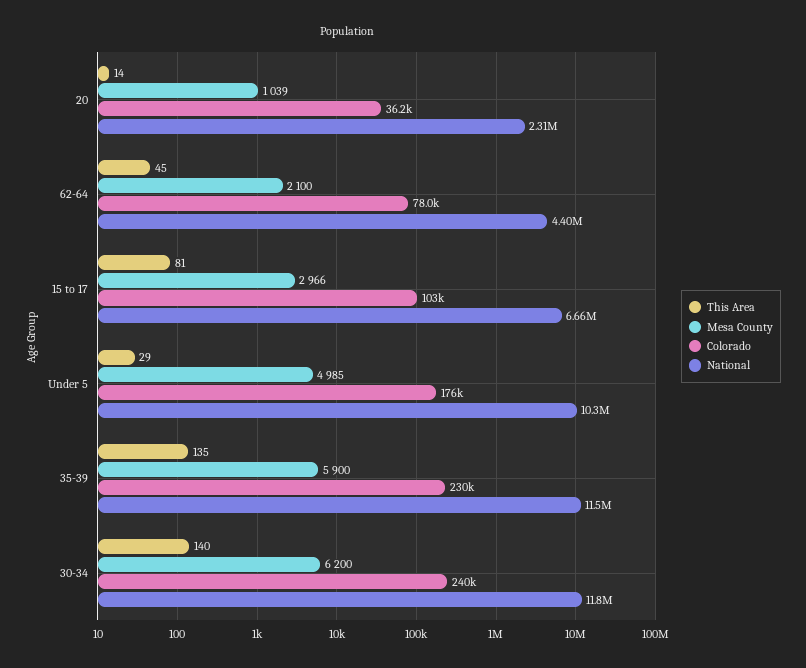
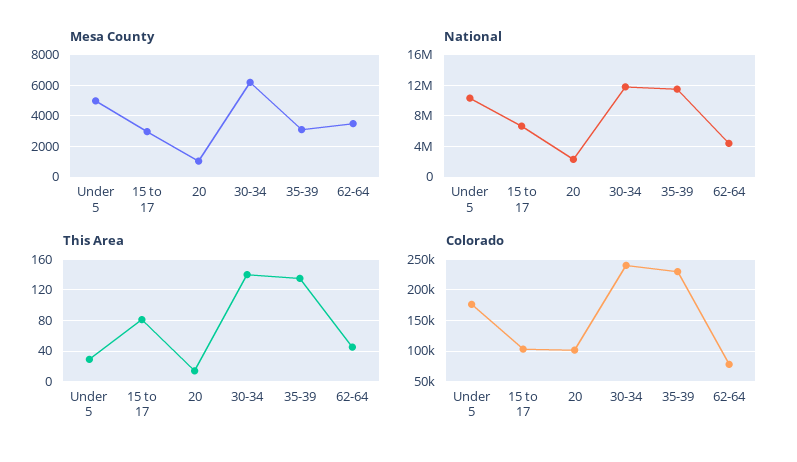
  {
    "This Area": {
      "20": 14,
      "62-64": 45,
      "15 to 17": 81,
      "Under 5": 29,
      "35-39": 135,
      "30-34": 140
    },
    "Mesa County": {
      "20": 1039,
-     "62-64": 2100,
+     "62-64": 3500,
      "15 to 17": 2966,
      "Under 5": 4985,
-     "35-39": 5900,
+     "35-39": 3000,
      "30-34": 6200
    },
    "Colorado": {
-     "20": 36200,
+     "20": 100000,
      "62-64": 78000,
      "15 to 17": 103000,
      "Under 5": 176000,
      "35-39": 230000,
      "30-34": 240000
    },
    "National": {
      "20": 2310000,
      "62-64": 4400000,
      "15 to 17": 6660000,
      "Under 5": 10300000,
      "35-39": 11500000,
      "30-34": 11800000
    }
  }

